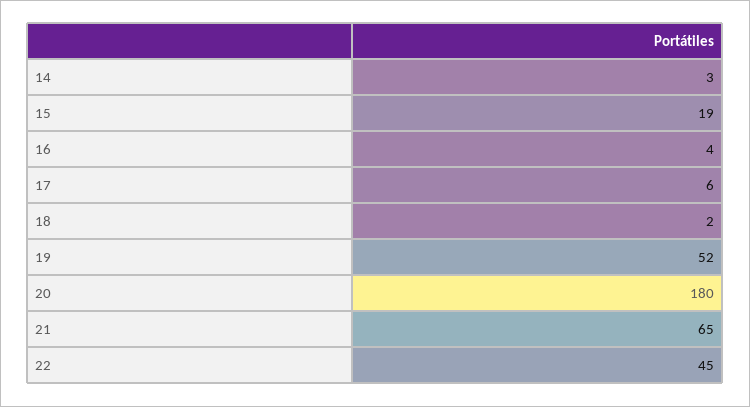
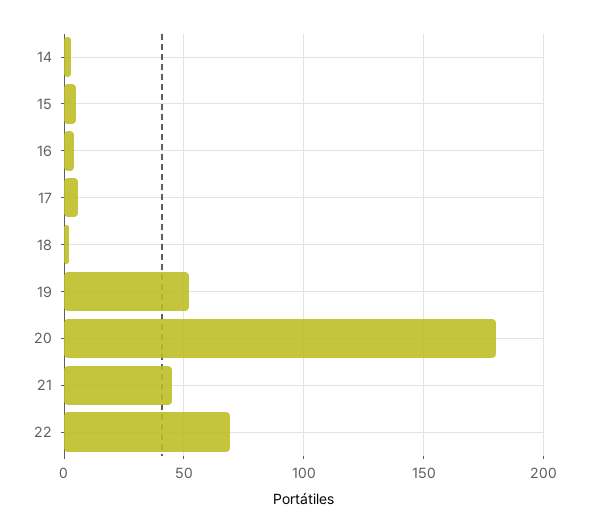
  {
    "14": 3,
-   "15": 19,
+   "15": 5,
    "16": 4,
    "17": 6,
    "18": 2,
    "19": 52,
    "20": 180,
-   "21": 65,
+   "21": 45,
-   "22": 45
+   "22": 70
  }

